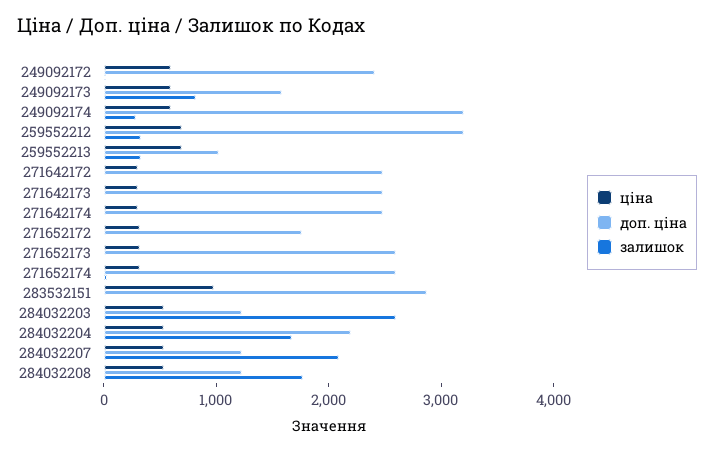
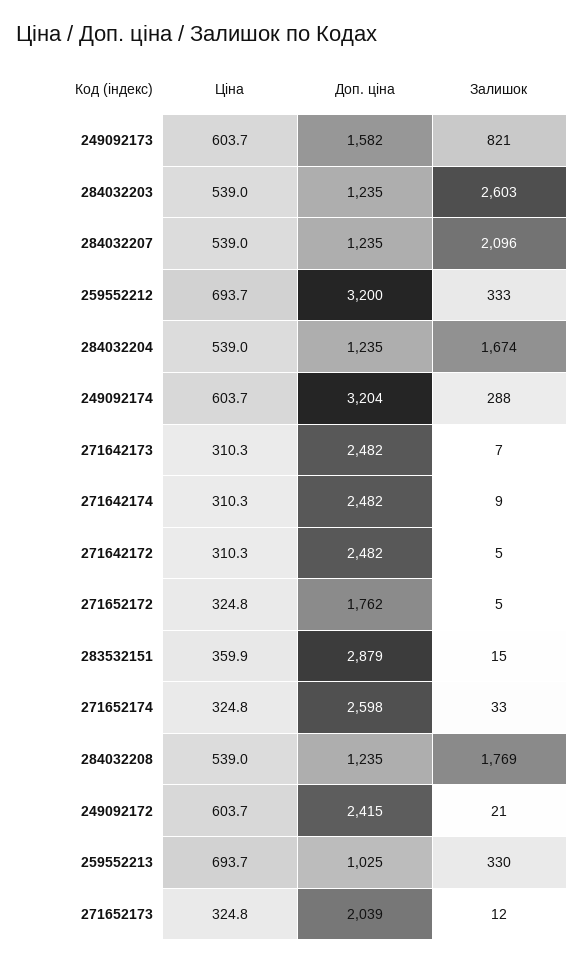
  {
    "ціна": {
      "249092172": 603.7,
      "249092173": 603.7,
      "249092174": 603.7,
      "259552212": 693.7,
      "259552213": 693.7,
      "271642172": 310.3,
      "271642173": 310.3,
      "271642174": 310.3,
      "271652172": 324.8,
      "271652173": 324.8,
      "271652174": 324.8,
-     "283532151": 1000,
+     "283532151": 359.9,
      "284032203": 539,
      "284032204": 539,
      "284032207": 539,
      "284032208": 539
    },
    "доп. ціна": {
      "249092172": 2415,
      "249092173": 1582,
      "249092174": 3204,
      "259552212": 3200,
      "259552213": 1025,
      "271642172": 2482,
      "271642173": 2482,
      "271642174": 2482,
      "271652172": 1762,
-     "271652173": 2600,
+     "271652173": 2039,
      "271652174": 2598,
      "283532151": 2879,
      "284032203": 1235,
-     "284032204": 2200,
+     "284032204": 1235,
      "284032207": 1235,
      "284032208": 1235
    },
    "залишок": {
      "249092172": 21,
      "249092173": 821,
      "249092174": 288,
      "259552212": 333,
      "259552213": 330,
      "271642172": 5,
      "271642173": 7,
      "271642174": 9,
      "271652172": 5,
      "271652173": 12,
      "271652174": 33,
      "283532151": 15,
      "284032203": 2603,
      "284032204": 1674,
      "284032207": 2096,
      "284032208": 1769
    }
  }

